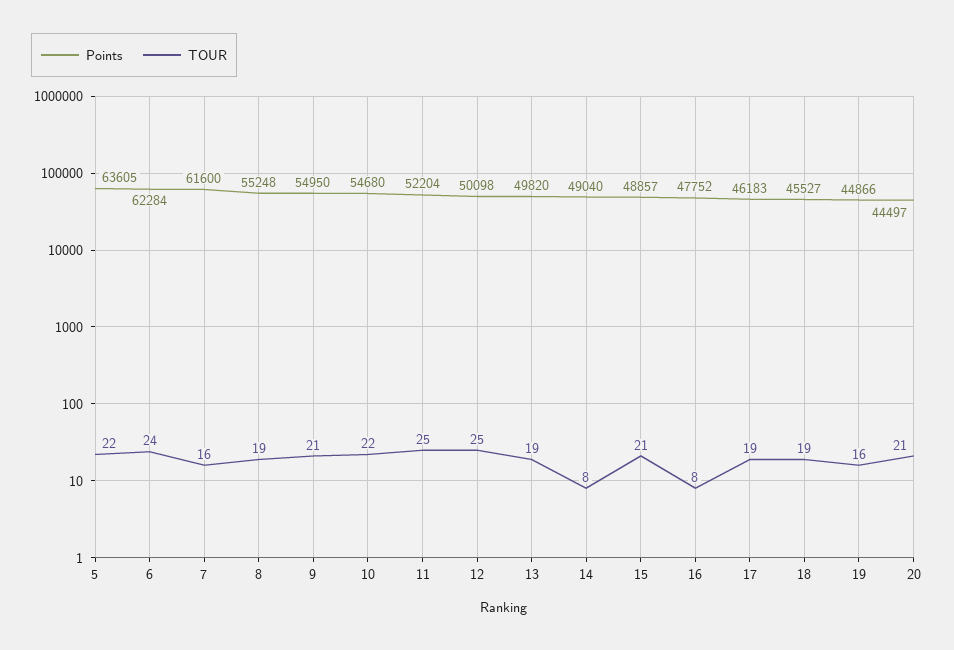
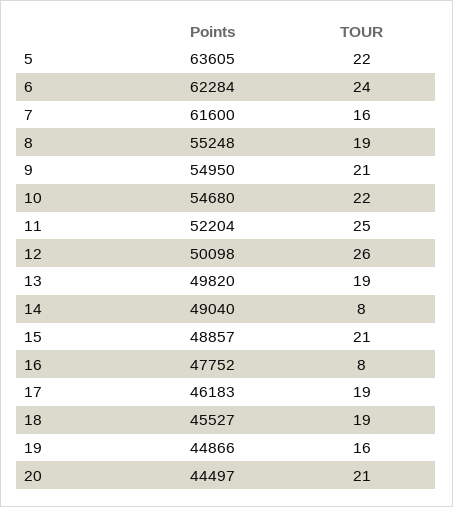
  {
    "Points": {
      "5": 63605,
      "6": 62284,
      "7": 61600,
      "8": 55248,
      "9": 54950,
      "10": 54680,
      "11": 52204,
      "12": 50098,
      "13": 49820,
      "14": 49040,
      "15": 48857,
      "16": 47752,
      "17": 46183,
      "18": 45527,
      "19": 44866,
      "20": 44497
    },
    "TOUR": {
      "5": 22,
      "6": 24,
      "7": 16,
      "8": 19,
      "9": 21,
      "10": 22,
      "11": 25,
-     "12": 25,
+     "12": 26,
      "13": 19,
      "14": 8,
      "15": 21,
      "16": 8,
      "17": 19,
      "18": 19,
      "19": 16,
      "20": 21
    }
  }

